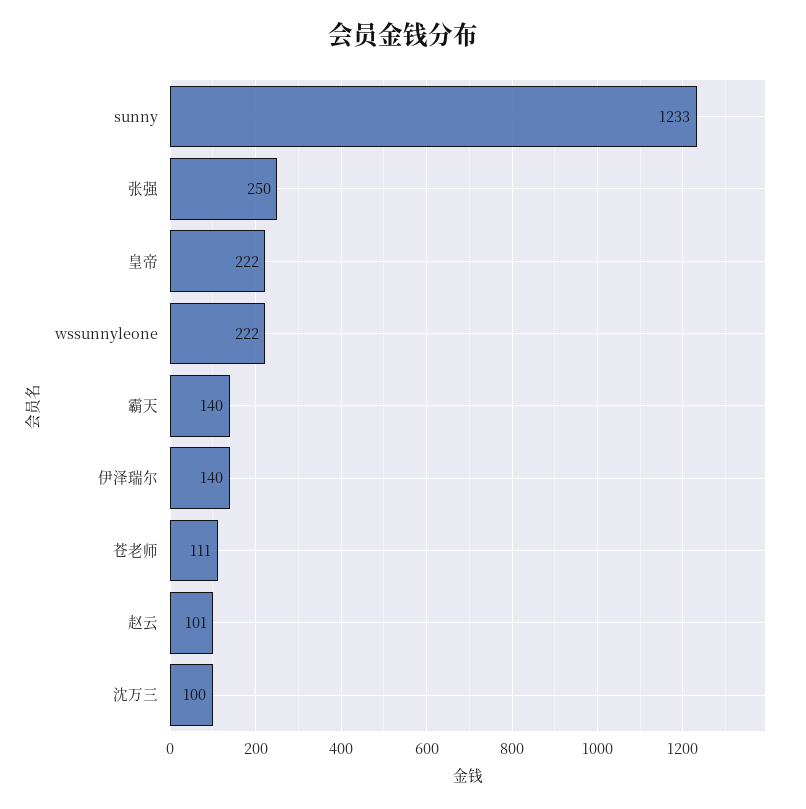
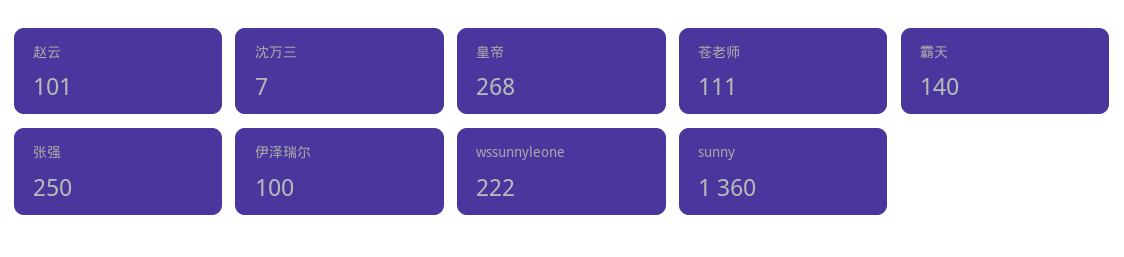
  {
-   "sunny": 1233,
+   "sunny": 1360,
    "张强": 250,
-   "皇帝": 222,
+   "皇帝": 268,
    "wssunnyleone": 222,
    "霸天": 140,
-   "伊泽瑞尔": 140,
+   "伊泽瑞尔": 100,
    "苍老师": 111,
    "赵云": 101,
-   "沈万三": 100
+   "沈万三": 7
  }

